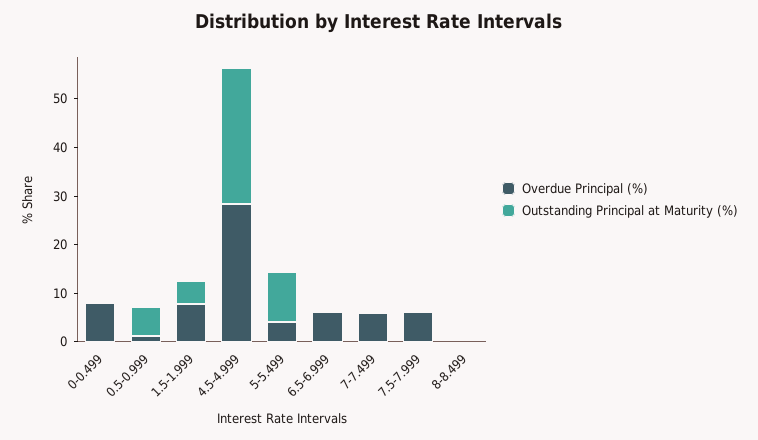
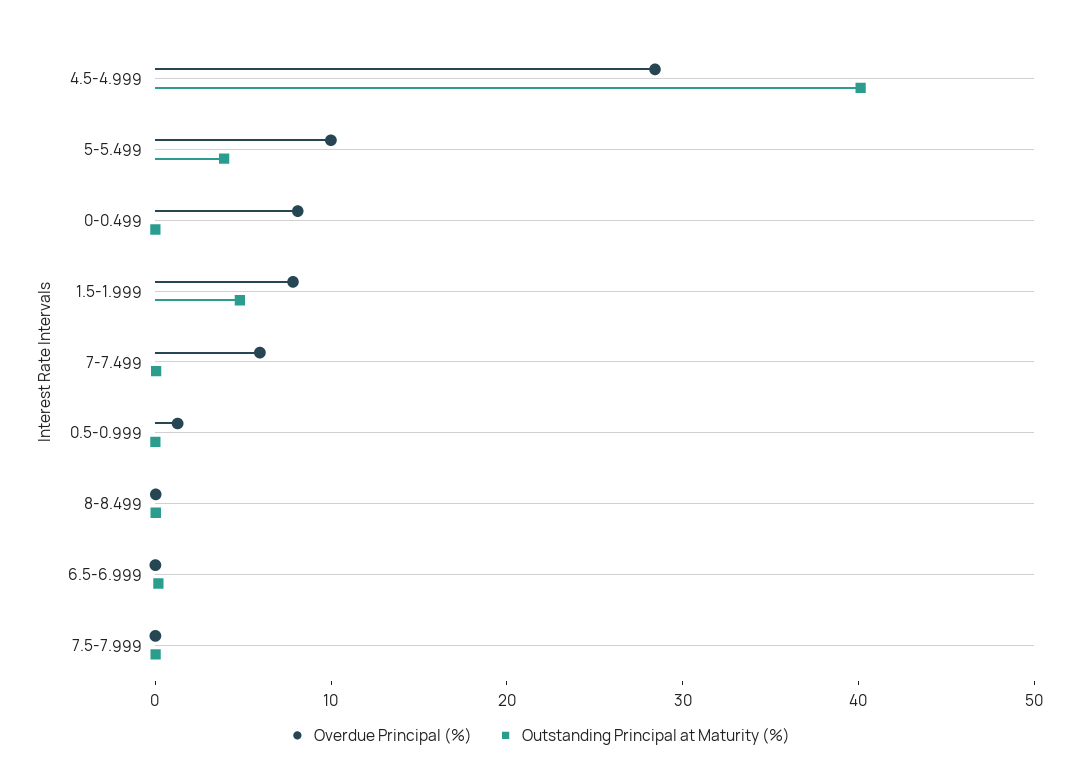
  {
    "Overdue Principal (%)": {
      "0-0.499": 8,
      "0.5-0.999": 2,
      "1.5-1.999": 8,
      "4.5-4.999": 28,
-     "5-5.499": 4,
+     "5-5.499": 10,
-     "6.5-6.999": 6,
+     "6.5-6.999": 0,
      "7-7.499": 6,
-     "7.5-7.999": 6,
+     "7.5-7.999": 0,
      "8-8.499": 0
    },
    "Outstanding Principal at Maturity (%)": {
      "0-0.499": 0,
-     "0.5-0.999": 6,
+     "0.5-0.999": 0,
      "1.5-1.999": 4,
-     "4.5-4.999": 28,
+     "4.5-4.999": 40,
-     "5-5.499": 10,
+     "5-5.499": 4,
      "6.5-6.999": 0,
      "7-7.499": 0,
      "7.5-7.999": 0,
      "8-8.499": 0
    }
  }

